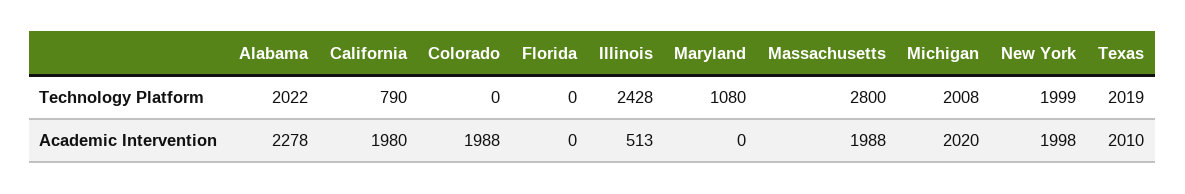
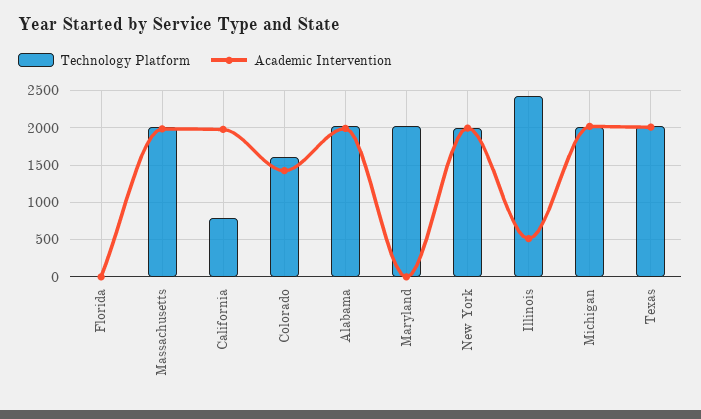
  {
    "Technology Platform": {
      "Alabama": 2022,
      "California": 790,
-     "Colorado": 0,
+     "Colorado": 1600,
      "Florida": 0,
      "Illinois": 2428,
-     "Maryland": 1080,
+     "Maryland": 2000,
-     "Massachusetts": 2800,
+     "Massachusetts": 2000,
      "Michigan": 2008,
      "New York": 1999,
      "Texas": 2019
    },
    "Academic Intervention": {
-     "Alabama": 2278,
+     "Alabama": 2000,
      "California": 1980,
-     "Colorado": 1988,
+     "Colorado": 1400,
      "Florida": 0,
      "Illinois": 513,
      "Maryland": 0,
      "Massachusetts": 1988,
      "Michigan": 2020,
      "New York": 1998,
      "Texas": 2010
    }
  }

